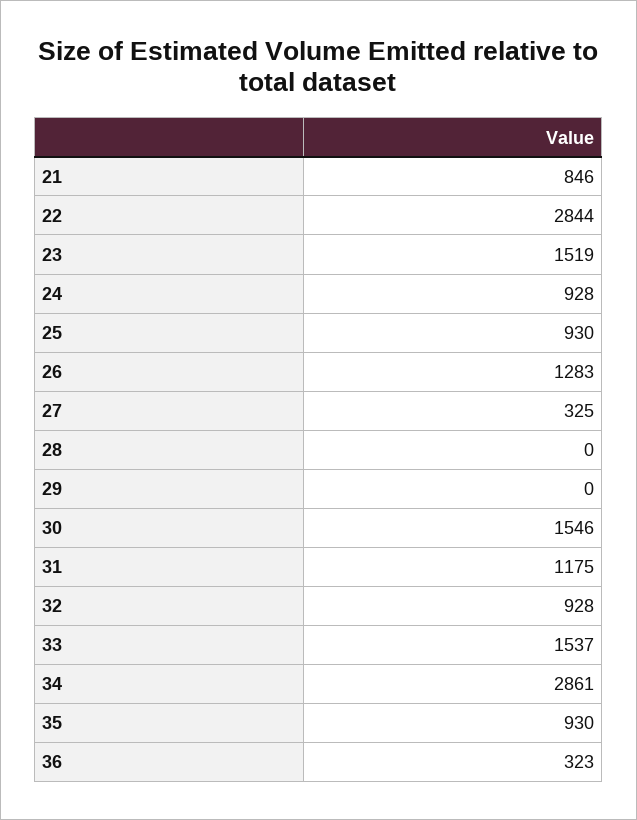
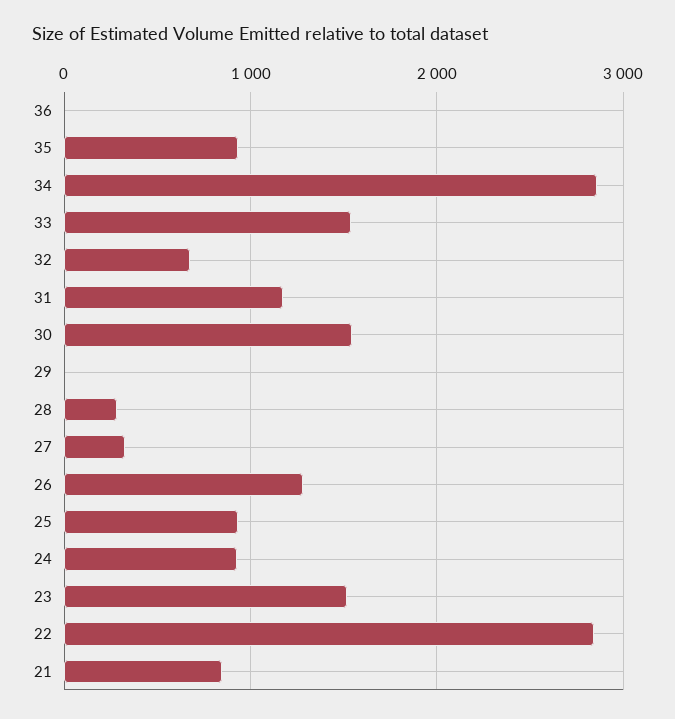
  {
    "21": 846,
    "22": 2844,
    "23": 1519,
    "24": 928,
    "25": 930,
    "26": 1283,
    "27": 325,
-   "28": 0,
+   "28": 300,
    "29": 0,
    "30": 1546,
    "31": 1175,
-   "32": 928,
+   "32": 700,
    "33": 1537,
    "34": 2861,
    "35": 930,
-   "36": 323
+   "36": 0
  }

